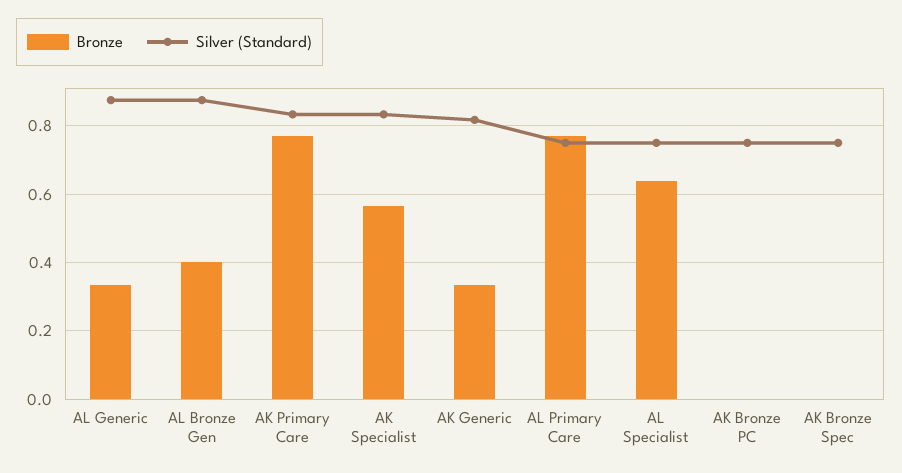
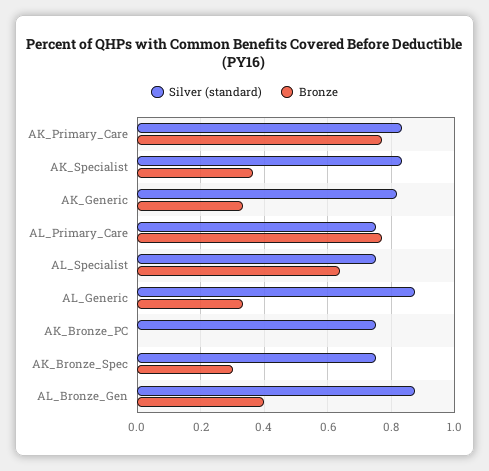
  {
    "Bronze": {
      "AL Generic": 0.34,
      "AL Bronze Gen": 0.4,
      "AK Primary Care": 0.76,
-     "AK Specialist": 0.56,
+     "AK Specialist": 0.36,
      "AK Generic": 0.34,
      "AL Primary Care": 0.76,
      "AL Specialist": 0.64,
      "AK Bronze PC": 0,
-     "AK Bronze Spec": 0
+     "AK Bronze Spec": 0.3
    },
    "Silver (Standard)": {
      "AL Generic": 0.88,
      "AL Bronze Gen": 0.88,
      "AK Primary Care": 0.84,
      "AK Specialist": 0.84,
      "AK Generic": 0.82,
      "AL Primary Care": 0.76,
      "AL Specialist": 0.76,
      "AK Bronze PC": 0.76,
      "AK Bronze Spec": 0.76
    }
  }

